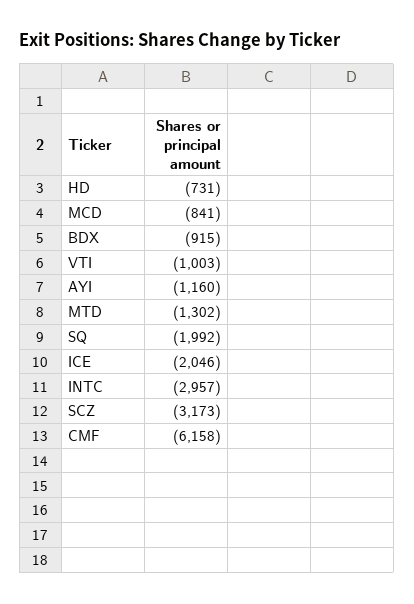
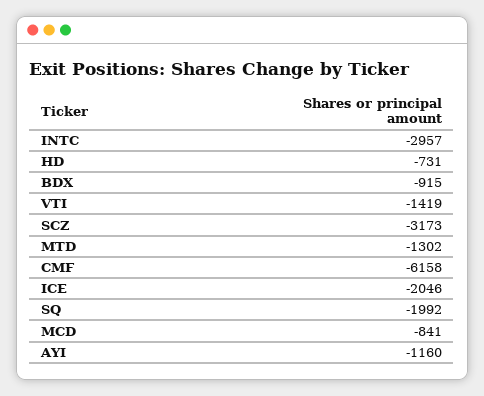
  {
    "HD": -731,
    "MCD": -841,
    "BDX": -915,
-   "VTI": -1003,
+   "VTI": -1419,
    "AYI": -1160,
    "MTD": -1302,
    "SQ": -1992,
    "ICE": -2046,
    "INTC": -2957,
    "SCZ": -3173,
    "CMF": -6158
  }

